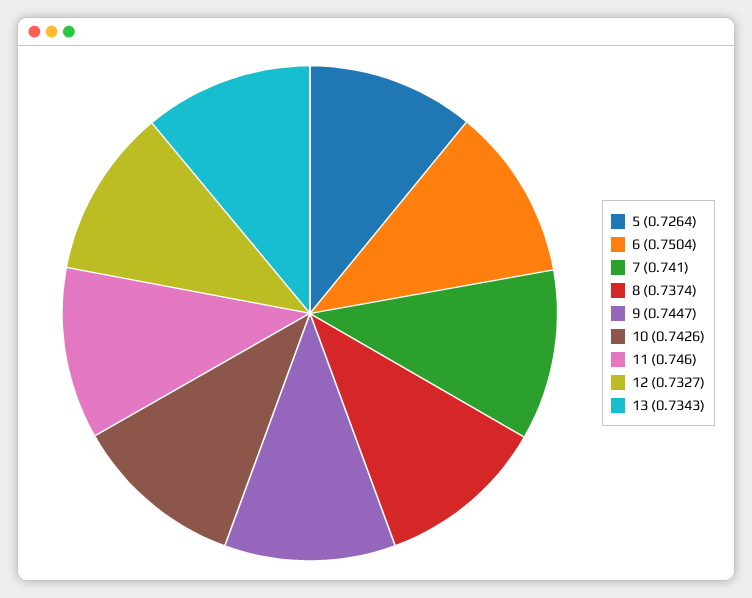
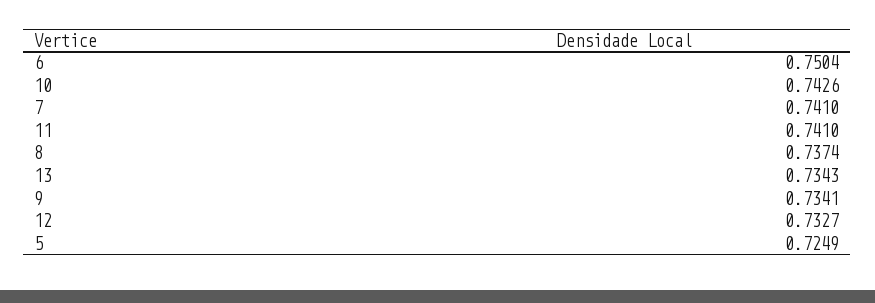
  {
-   "5": 0.7264,
+   "5": 0.7249,
    "6": 0.7504,
    "7": 0.741,
    "8": 0.7374,
-   "9": 0.7447,
+   "9": 0.7341,
    "10": 0.7426,
-   "11": 0.746,
+   "11": 0.741,
    "12": 0.7327,
    "13": 0.7343
  }

